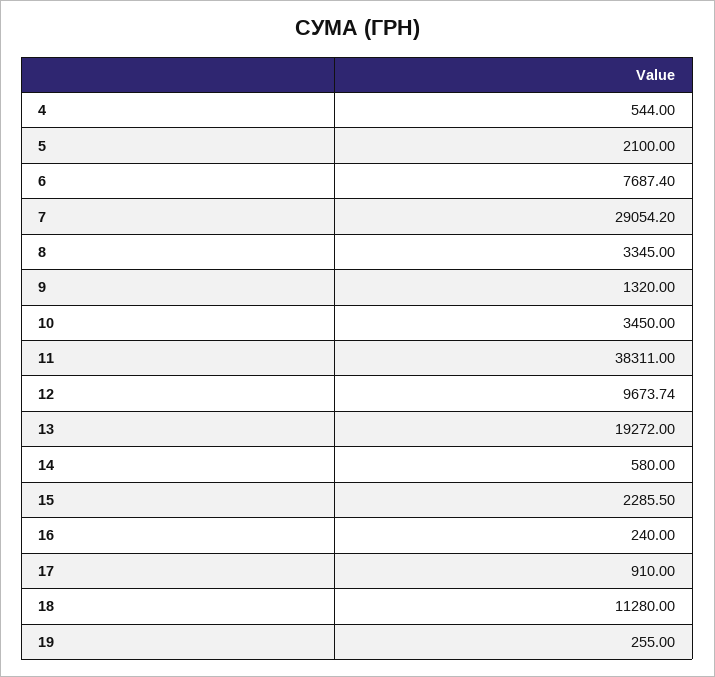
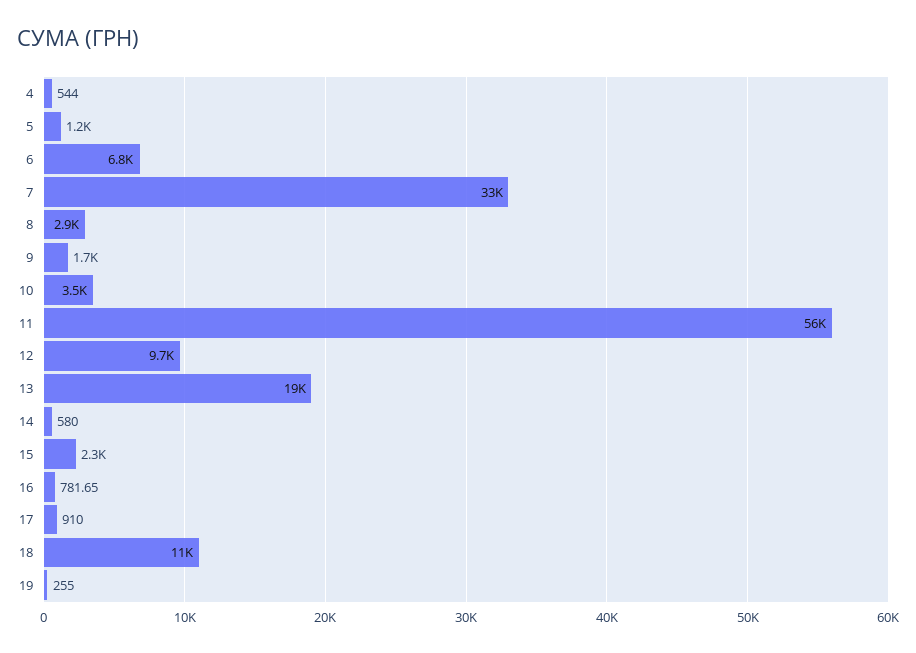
  {
    "4": 544,
-   "5": 2100,
+   "5": 1200,
-   "6": 7687.4,
+   "6": 6800,
-   "7": 29054.2,
+   "7": 33000,
-   "8": 3345,
+   "8": 2900,
-   "9": 1320,
+   "9": 1700,
    "10": 3450,
-   "11": 38311,
+   "11": 56000,
    "12": 9673.74,
    "13": 19272,
    "14": 580,
    "15": 2285.5,
-   "16": 240,
+   "16": 781.65,
    "17": 910,
    "18": 11280,
    "19": 255
  }

